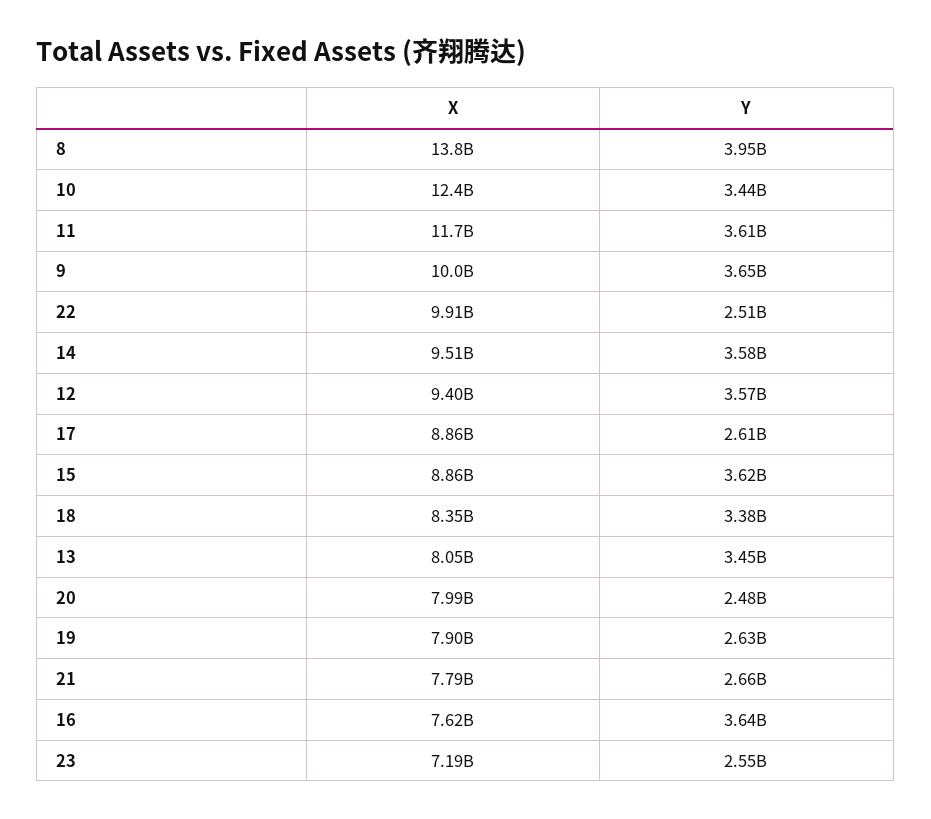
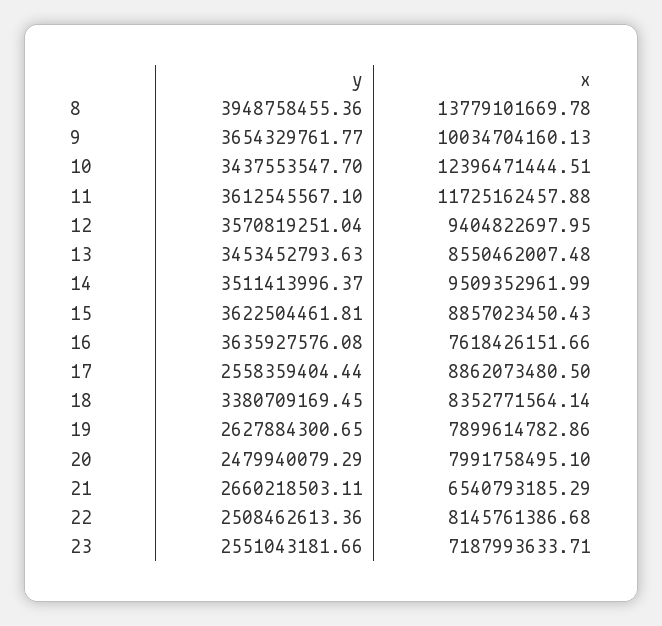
  {
    "X": {
      "8": 13779101669.78,
      "10": 12396471444.51,
      "11": 11725162457.88,
      "9": 10034704160.13,
-     "22": 9910000000,
+     "22": 8145761386.68,
      "14": 9509352961.99,
      "12": 9404822697.95,
      "17": 8862073480.5,
      "15": 8857023450.43,
      "18": 8352771564.14,
-     "13": 8050000000,
+     "13": 8550462007.48,
      "20": 7991758495.1,
      "19": 7899614782.86,
-     "21": 7790000000,
+     "21": 6540793185.29,
      "16": 7618426151.66,
      "23": 7187993633.71
    },
    "Y": {
      "8": 3948758455.36,
      "10": 3437553547.7,
      "11": 3612545567.1,
      "9": 3654329761.77,
      "22": 2508462613.36,
-     "14": 3580000000,
+     "14": 3511413996.37,
      "12": 3570819251.04,
-     "17": 2610000000,
+     "17": 2558359404.44,
      "15": 3622504461.81,
      "18": 3380709169.45,
      "13": 3453452793.63,
      "20": 2479940079.29,
      "19": 2627884300.65,
      "21": 2660218503.11,
      "16": 3635927576.08,
      "23": 2551043181.66
    }
  }

